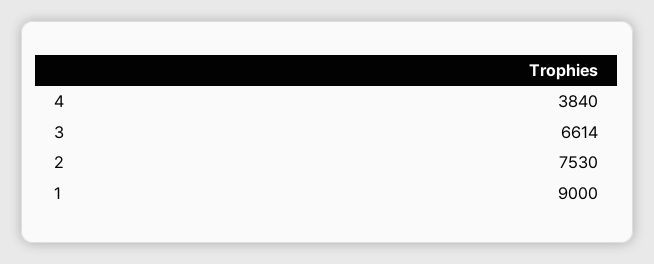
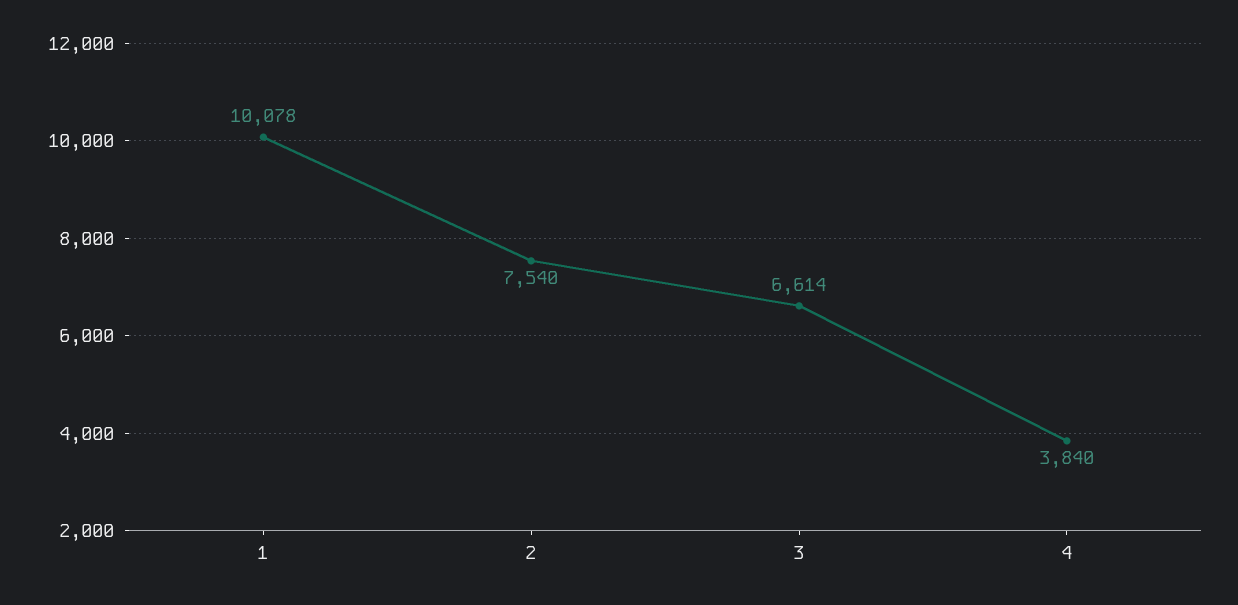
  {
    "4": 3840,
    "3": 6614,
-   "2": 7530,
+   "2": 7540,
-   "1": 9000
+   "1": 10078
  }

